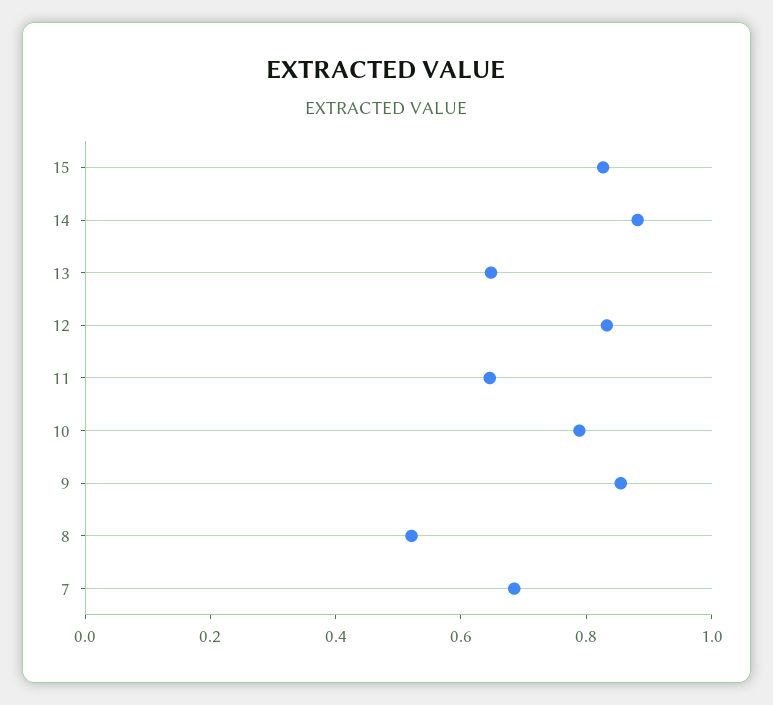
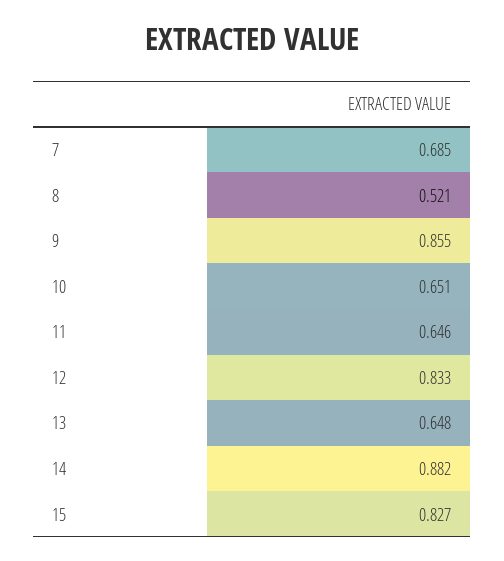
  {
    "15": 0.827,
    "14": 0.882,
    "13": 0.648,
    "12": 0.833,
    "11": 0.646,
-   "10": 0.8,
+   "10": 0.651,
    "9": 0.855,
    "8": 0.521,
    "7": 0.685
  }

